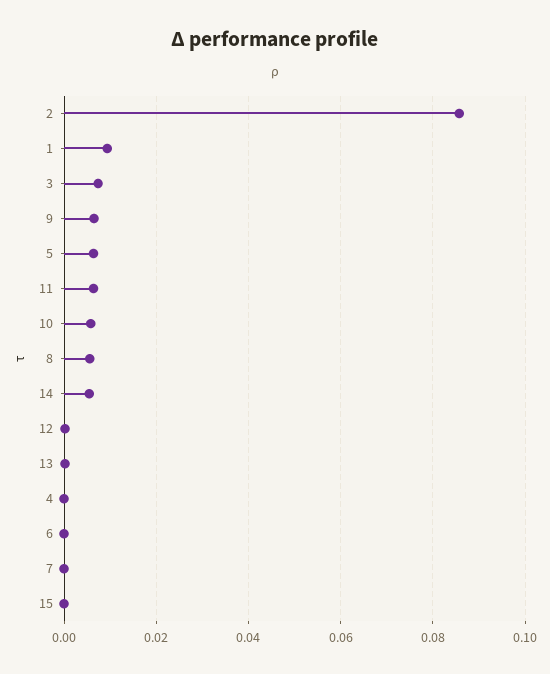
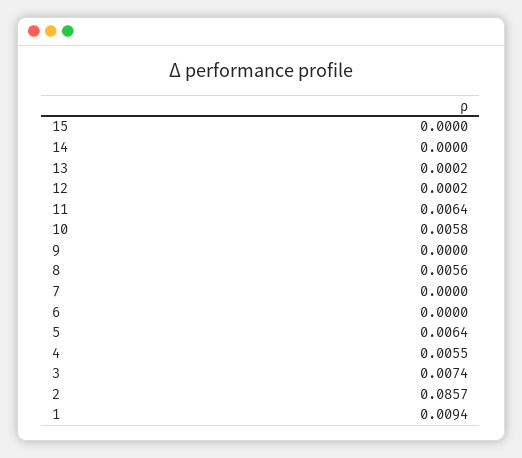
  {
    "2": 0.0857,
    "1": 0.0094,
    "3": 0.0074,
-   "9": 0.006,
+   "9": 0,
    "5": 0.0064,
    "11": 0.0064,
    "10": 0.0058,
    "8": 0.0056,
-   "14": 0.006,
+   "14": 0,
    "12": 0.0002,
    "13": 0.0002,
-   "4": 0,
+   "4": 0.0055,
    "6": 0,
    "7": 0,
    "15": 0
  }

